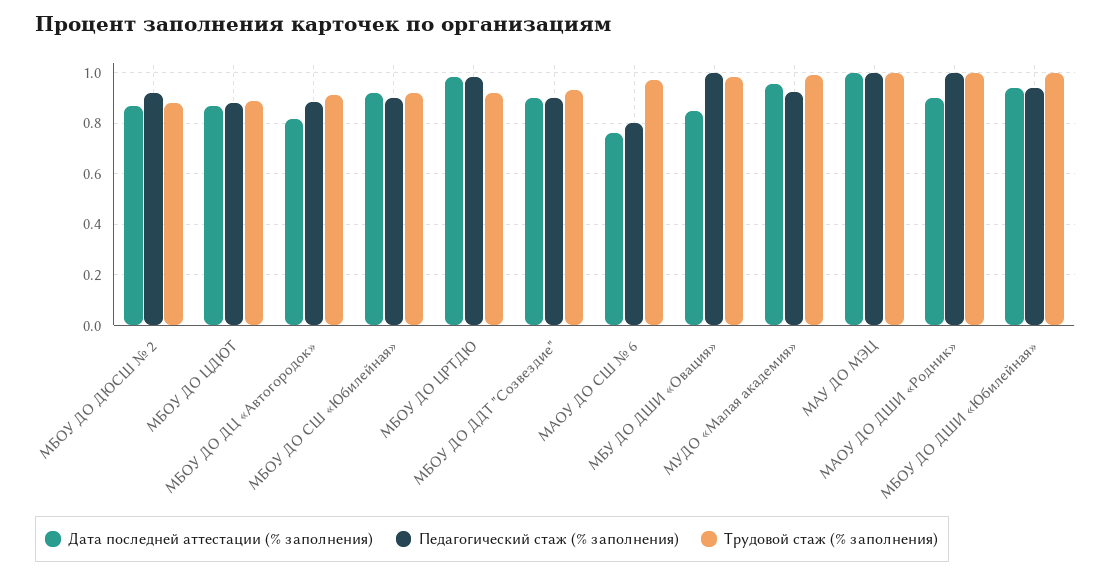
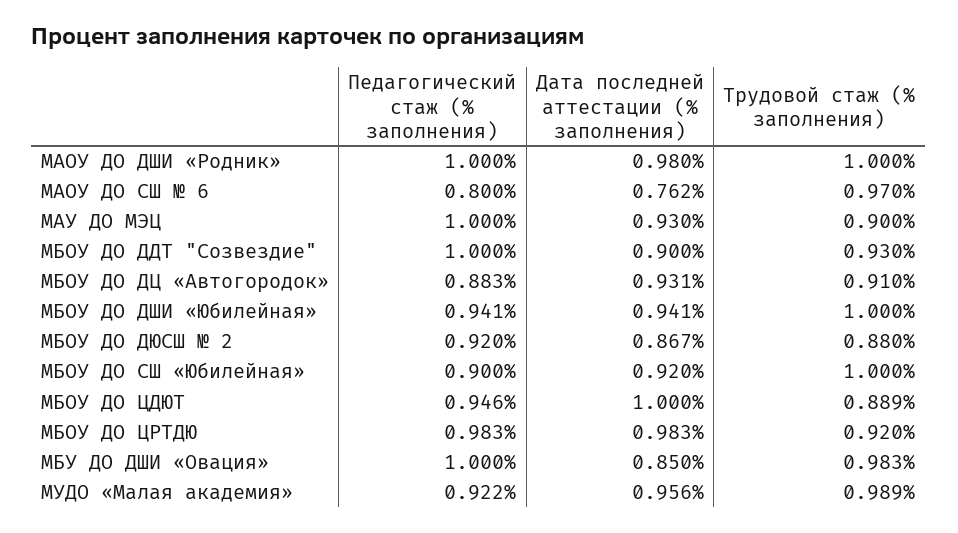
  {
    "Дата последней аттестации (% заполнения)": {
      "МБОУ ДО ДЮСШ № 2": 0.867,
-     "МБОУ ДО ЦДЮТ": 0.875,
+     "МБОУ ДО ЦДЮТ": 1,
-     "МБОУ ДО ДЦ «Автогородок»": 0.825,
+     "МБОУ ДО ДЦ «Автогородок»": 0.931,
      "МБОУ ДО СШ «Юбилейная»": 0.92,
      "МБОУ ДО ЦРТДЮ": 0.983,
      "МБОУ ДО ДДТ \"Созвездие\"": 0.9,
      "МАОУ ДО СШ № 6": 0.762,
      "МБУ ДО ДШИ «Овация»": 0.85,
      "МУДО «Малая академия»": 0.956,
-     "МАУ ДО МЭЦ": 1,
+     "МАУ ДО МЭЦ": 0.93,
-     "МАОУ ДО ДШИ «Родник»": 0.9,
+     "МАОУ ДО ДШИ «Родник»": 0.98,
      "МБОУ ДО ДШИ «Юбилейная»": 0.941
    },
    "Педагогический стаж (% заполнения)": {
      "МБОУ ДО ДЮСШ № 2": 0.92,
-     "МБОУ ДО ЦДЮТ": 0.875,
+     "МБОУ ДО ЦДЮТ": 0.946,
      "МБОУ ДО ДЦ «Автогородок»": 0.883,
      "МБОУ ДО СШ «Юбилейная»": 0.9,
      "МБОУ ДО ЦРТДЮ": 0.983,
-     "МБОУ ДО ДДТ \"Созвездие\"": 0.9,
+     "МБОУ ДО ДДТ \"Созвездие\"": 1,
      "МАОУ ДО СШ № 6": 0.8,
      "МБУ ДО ДШИ «Овация»": 1,
      "МУДО «Малая академия»": 0.922,
      "МАУ ДО МЭЦ": 1,
      "МАОУ ДО ДШИ «Родник»": 1,
      "МБОУ ДО ДШИ «Юбилейная»": 0.941
    },
    "Трудовой стаж (% заполнения)": {
      "МБОУ ДО ДЮСШ № 2": 0.88,
      "МБОУ ДО ЦДЮТ": 0.889,
      "МБОУ ДО ДЦ «Автогородок»": 0.91,
-     "МБОУ ДО СШ «Юбилейная»": 0.925,
+     "МБОУ ДО СШ «Юбилейная»": 1,
      "МБОУ ДО ЦРТДЮ": 0.92,
      "МБОУ ДО ДДТ \"Созвездие\"": 0.93,
      "МАОУ ДО СШ № 6": 0.97,
      "МБУ ДО ДШИ «Овация»": 0.983,
      "МУДО «Малая академия»": 0.989,
-     "МАУ ДО МЭЦ": 1,
+     "МАУ ДО МЭЦ": 0.9,
      "МАОУ ДО ДШИ «Родник»": 1,
      "МБОУ ДО ДШИ «Юбилейная»": 1
    }
  }

